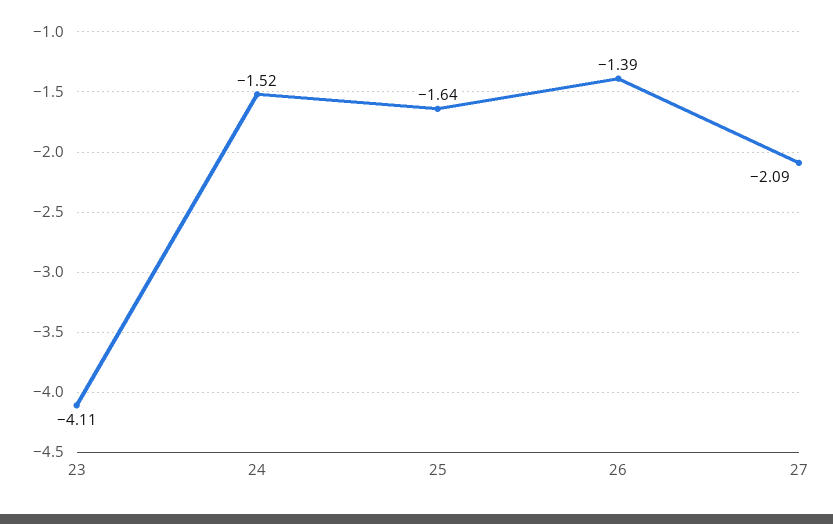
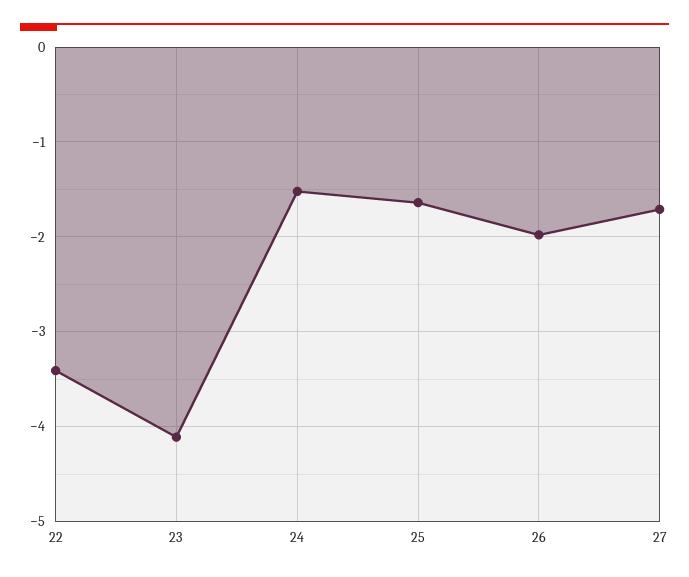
  {
    "23": -4.11,
    "24": -1.52,
    "25": -1.64,
-   "26": -1.39,
+   "26": -2,
-   "27": -2.09
+   "27": -1.7,
+   "22": -3.4
  }

